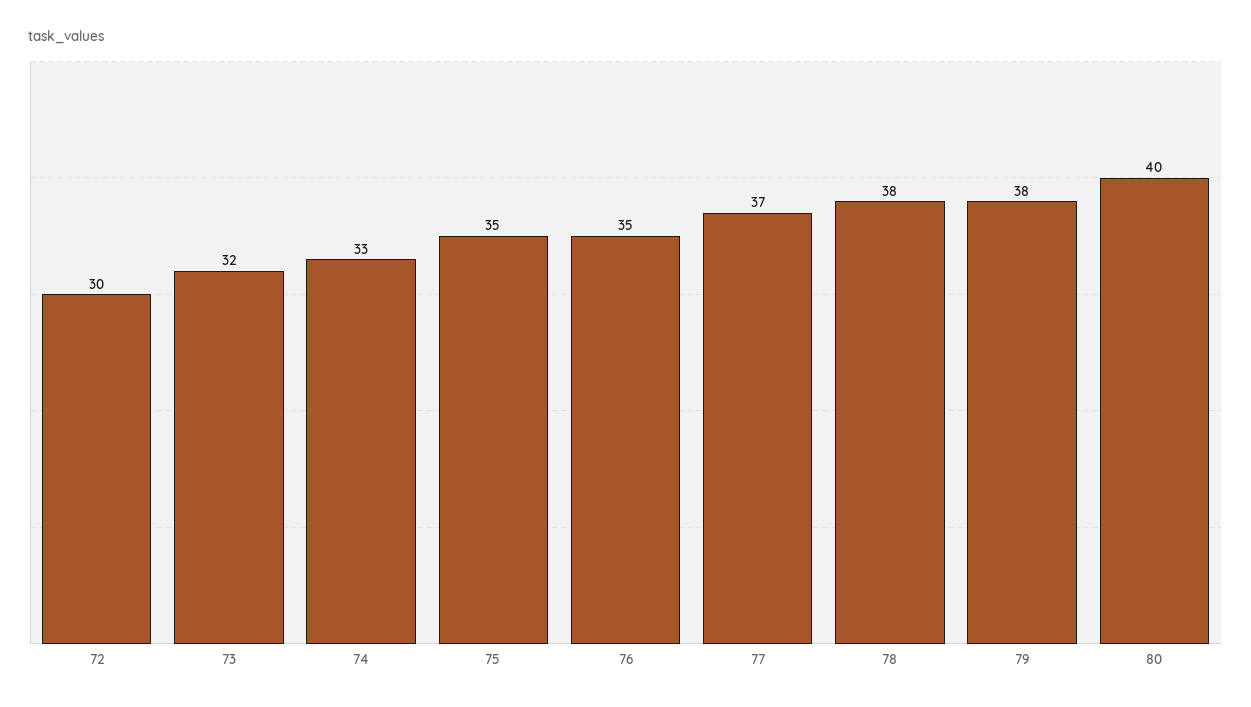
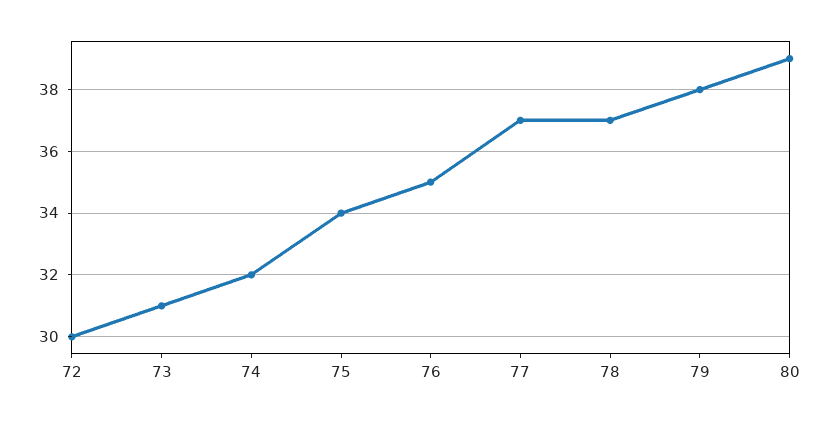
  {
    "72": 30,
-   "73": 32,
+   "73": 31,
-   "74": 33,
+   "74": 32,
-   "75": 35,
+   "75": 34,
    "76": 35,
    "77": 37,
-   "78": 38,
+   "78": 37,
    "79": 38,
-   "80": 40
+   "80": 39
  }

